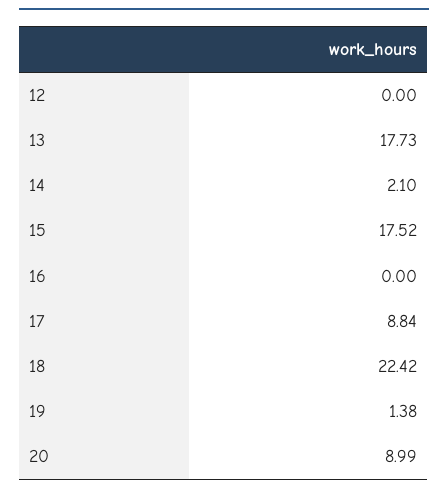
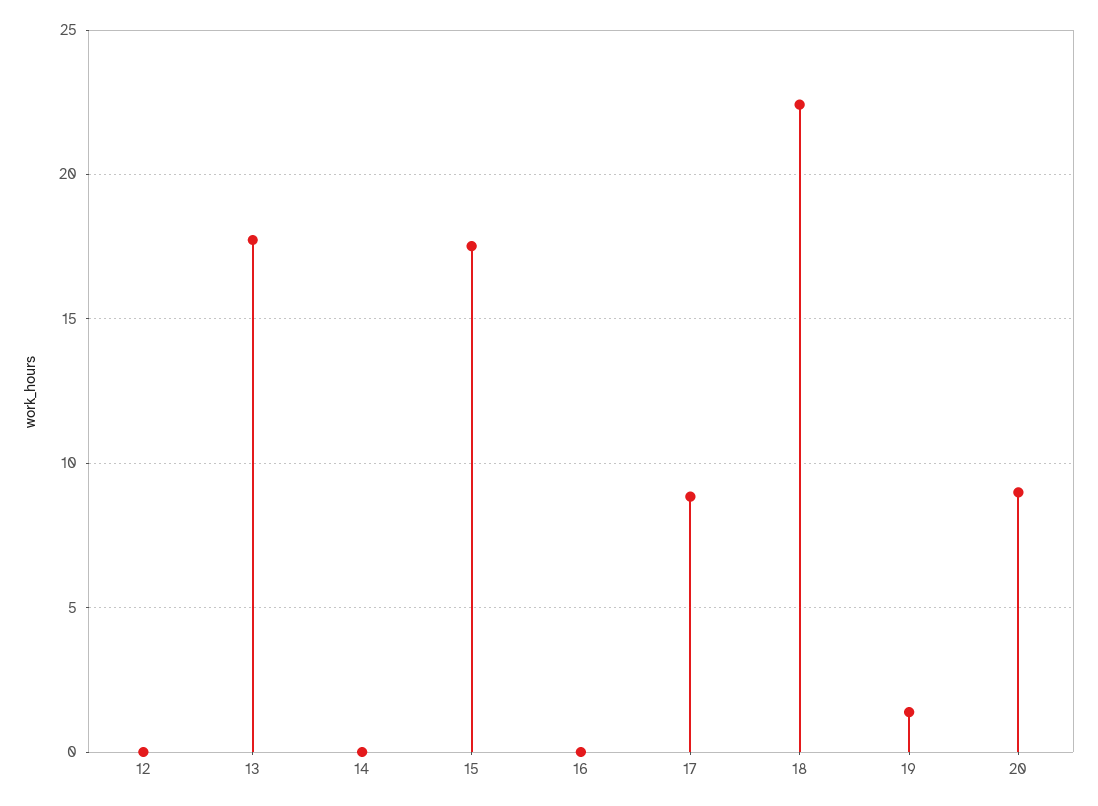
  {
    "12": 0,
    "13": 17.73,
-   "14": 2.1,
+   "14": 0,
    "15": 17.52,
    "16": 0,
    "17": 8.84,
    "18": 22.42,
    "19": 1.38,
    "20": 8.99
  }

